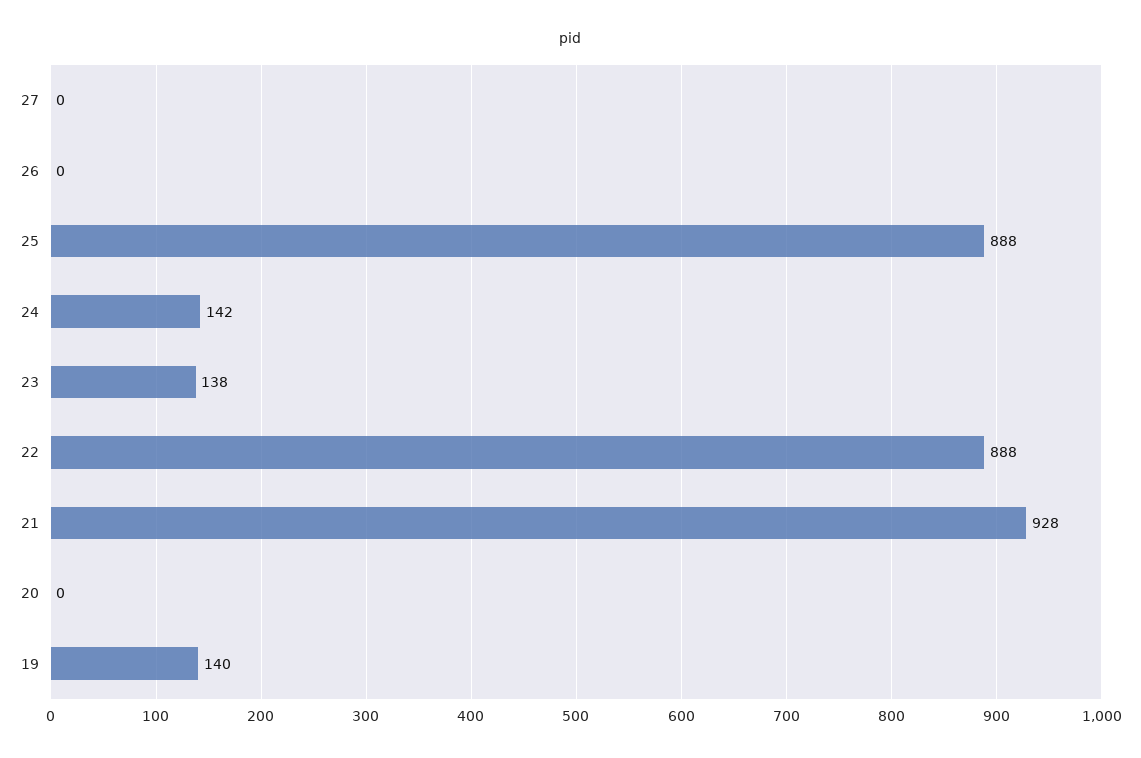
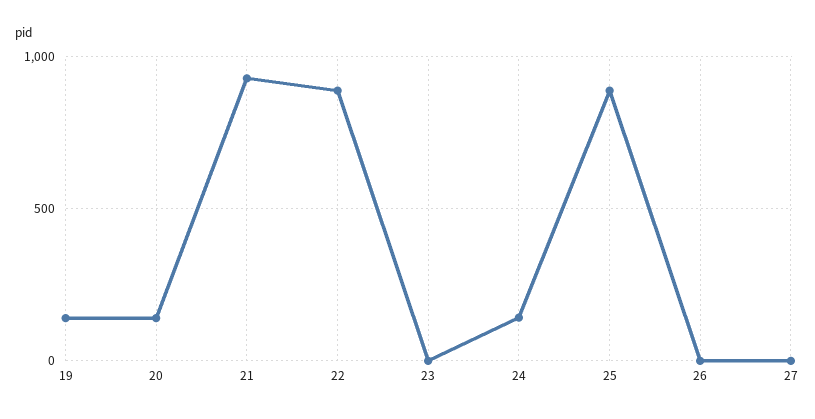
  {
    "27": 0,
    "26": 0,
    "25": 888,
    "24": 142,
-   "23": 138,
+   "23": 0,
    "22": 888,
    "21": 928,
-   "20": 0,
+   "20": 150,
    "19": 140
  }

